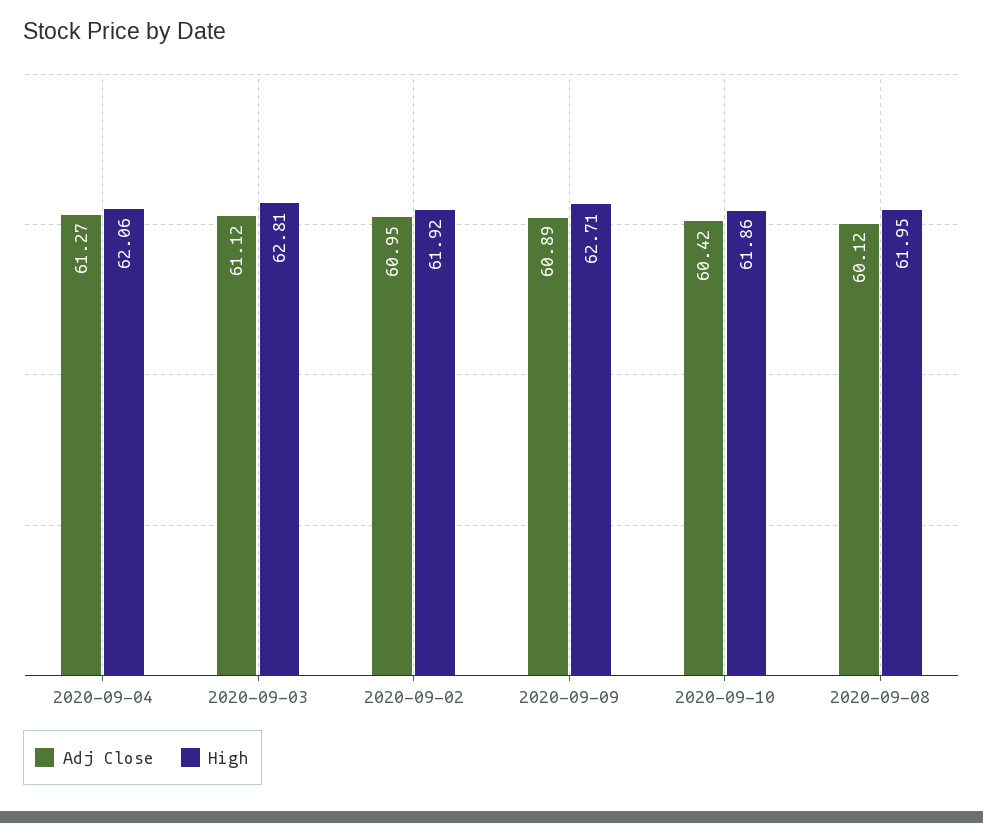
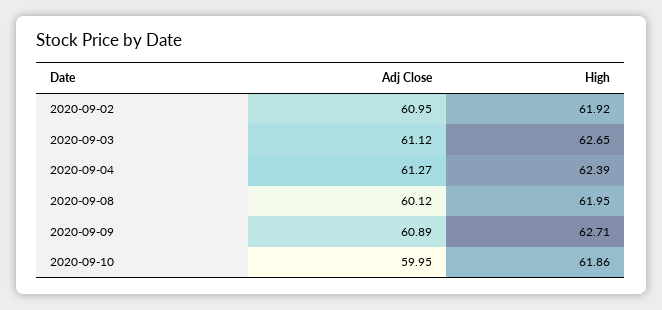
  {
    "Adj Close": {
      "2020-09-04": 61.27,
      "2020-09-03": 61.12,
      "2020-09-02": 60.95,
      "2020-09-09": 60.89,
-     "2020-09-10": 60.42,
+     "2020-09-10": 59.95,
      "2020-09-08": 60.12
    },
    "High": {
-     "2020-09-04": 62.06,
+     "2020-09-04": 62.39,
-     "2020-09-03": 62.81,
+     "2020-09-03": 62.65,
      "2020-09-02": 61.92,
      "2020-09-09": 62.71,
      "2020-09-10": 61.86,
      "2020-09-08": 61.95
    }
  }

